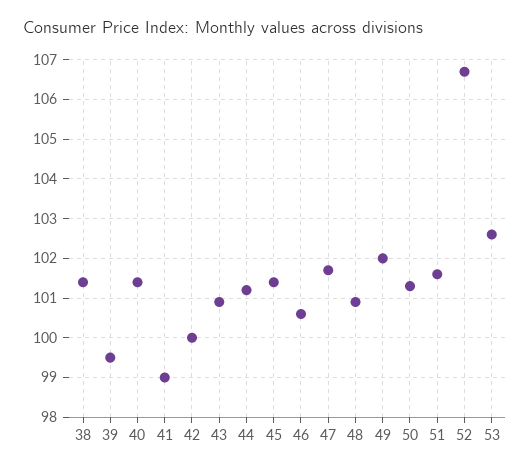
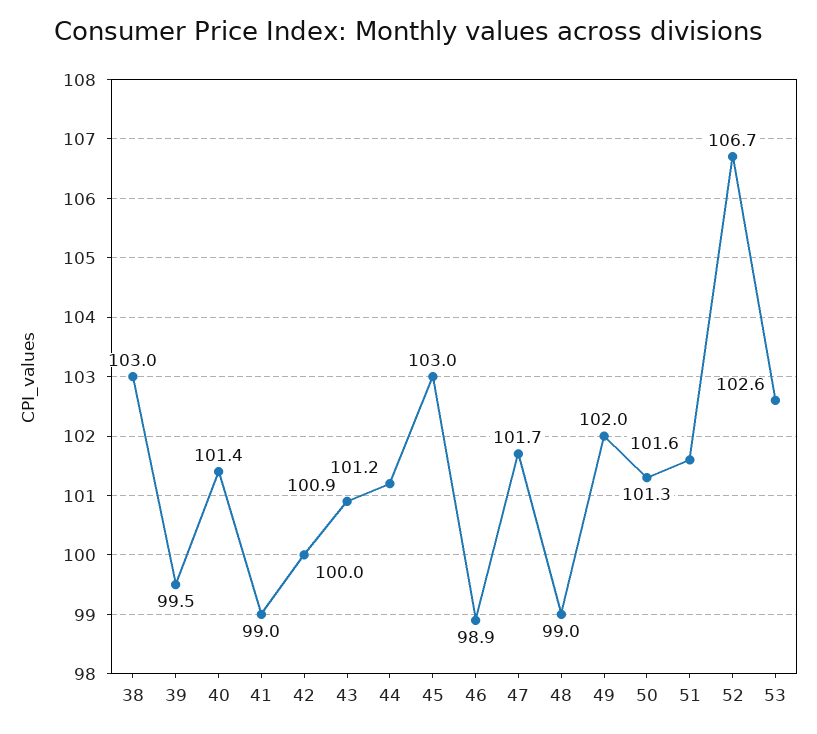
  {
-   "38": 101.5,
+   "38": 103,
    "39": 99.5,
    "40": 101.4,
    "41": 99,
    "42": 100,
    "43": 100.9,
    "44": 101.2,
-   "45": 101.5,
+   "45": 103,
-   "46": 100.5,
+   "46": 98.9,
    "47": 101.7,
-   "48": 101,
+   "48": 99,
    "49": 102,
    "50": 101.3,
    "51": 101.6,
    "52": 106.7,
    "53": 102.6
  }

